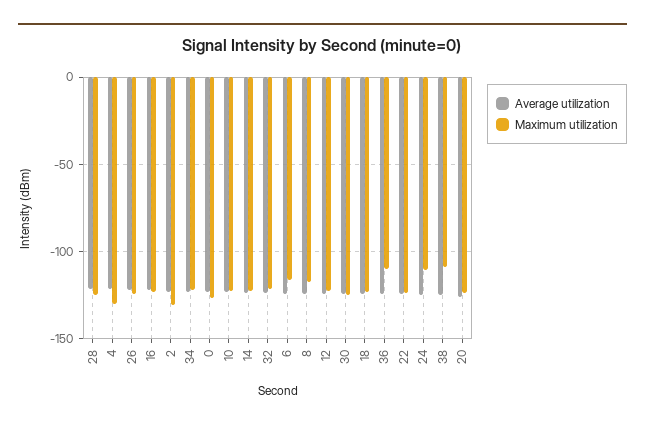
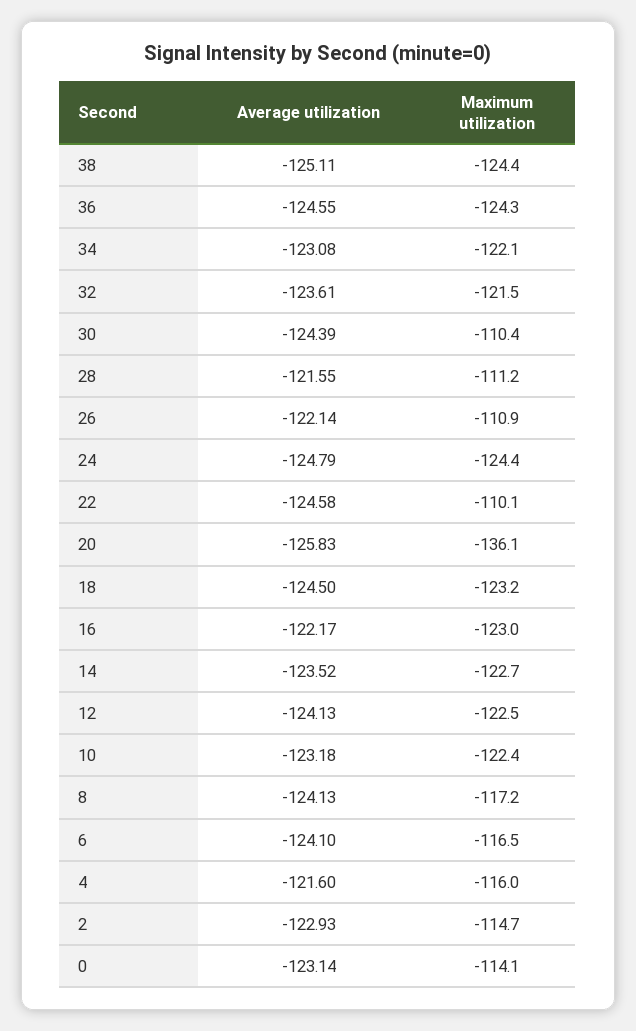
  {
    "Average utilization": {
      "28": -121.55,
      "4": -121.6,
      "26": -122.14,
      "16": -122.17,
      "2": -122.93,
      "34": -123.08,
      "0": -123.14,
      "10": -123.18,
      "14": -123.52,
      "32": -123.61,
      "6": -124.1,
      "8": -124.13,
      "12": -124.13,
      "30": -124.39,
      "18": -124.5,
      "36": -124.55,
      "22": -124.58,
      "24": -124.79,
      "38": -125.11,
      "20": -125.83
    },
    "Maximum utilization": {
-     "28": -125,
+     "28": -111.2,
-     "4": -130,
+     "4": -116,
-     "26": -125,
+     "26": -110.9,
      "16": -123,
-     "2": -130,
+     "2": -114.7,
      "34": -122.1,
-     "0": -125,
+     "0": -114.1,
      "10": -122.4,
      "14": -122.7,
      "32": -121.5,
      "6": -116.5,
      "8": -117.2,
      "12": -122.5,
-     "30": -125,
+     "30": -110.4,
      "18": -123.2,
-     "36": -110,
+     "36": -124.3,
-     "22": -125,
+     "22": -110.1,
-     "24": -110,
+     "24": -124.4,
-     "38": -110,
+     "38": -124.4,
-     "20": -125
+     "20": -136.1
    }
  }

